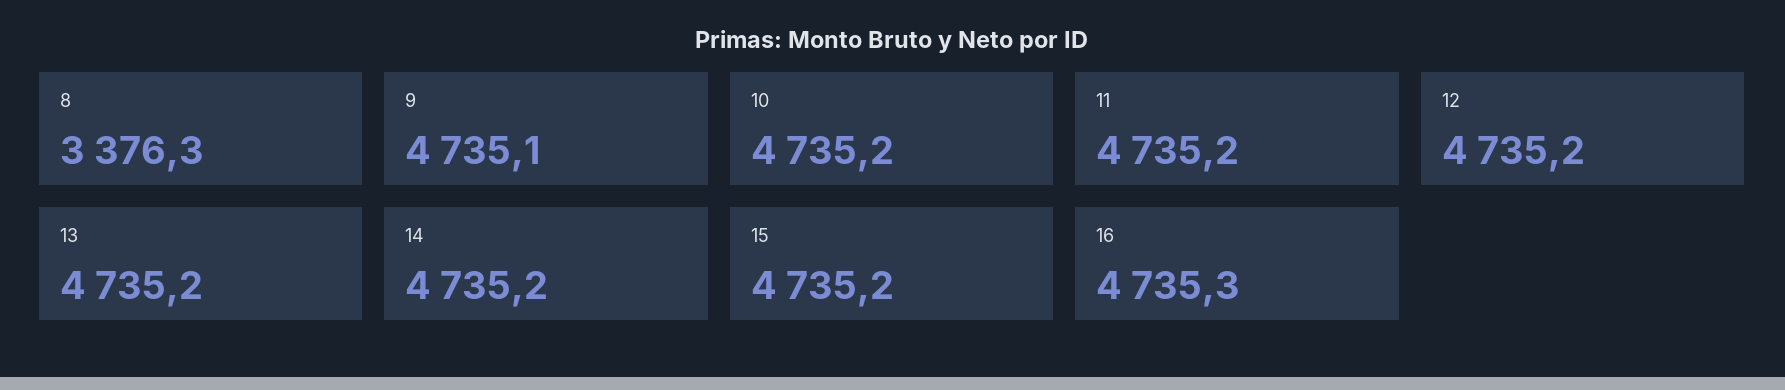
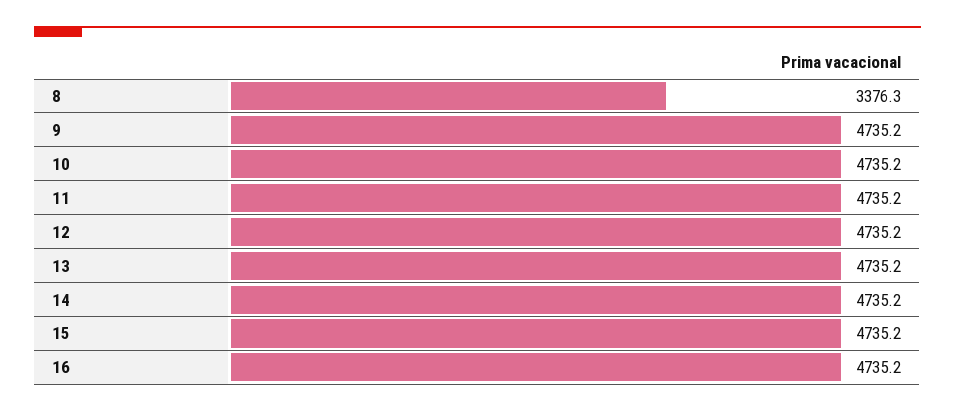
  {
    "8": 3376.3,
-   "9": 4735.1,
+   "9": 4735.2,
    "10": 4735.2,
    "11": 4735.2,
    "12": 4735.2,
    "13": 4735.2,
    "14": 4735.2,
    "15": 4735.2,
-   "16": 4735.3
+   "16": 4735.2
  }

